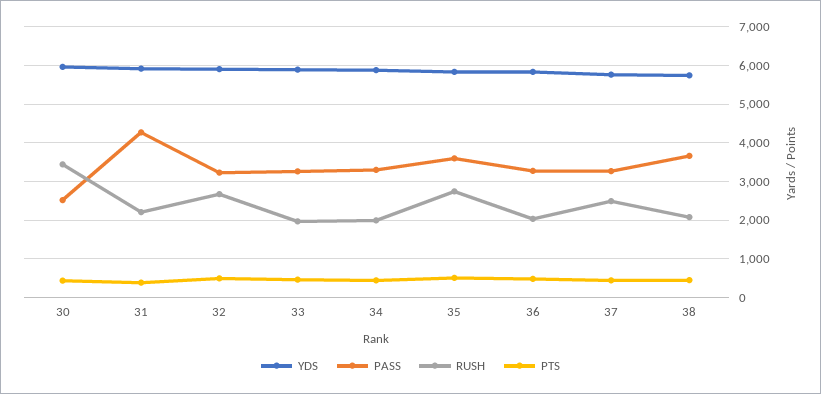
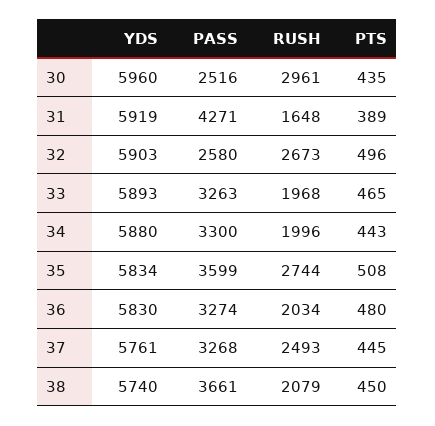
  {
    "YDS": {
      "30": 5960,
      "31": 5919,
      "32": 5903,
      "33": 5893,
      "34": 5880,
      "35": 5834,
      "36": 5830,
      "37": 5761,
      "38": 5740
    },
    "PASS": {
      "30": 2516,
      "31": 4271,
-     "32": 3200,
+     "32": 2580,
      "33": 3263,
      "34": 3300,
      "35": 3599,
      "36": 3274,
      "37": 3268,
      "38": 3661
    },
    "RUSH": {
-     "30": 3400,
+     "30": 2961,
-     "31": 2200,
+     "31": 1648,
      "32": 2673,
      "33": 1968,
      "34": 1996,
      "35": 2744,
      "36": 2034,
      "37": 2493,
      "38": 2079
    },
    "PTS": {
      "30": 435,
      "31": 389,
      "32": 496,
      "33": 465,
      "34": 443,
      "35": 508,
      "36": 480,
      "37": 445,
      "38": 450
    }
  }

